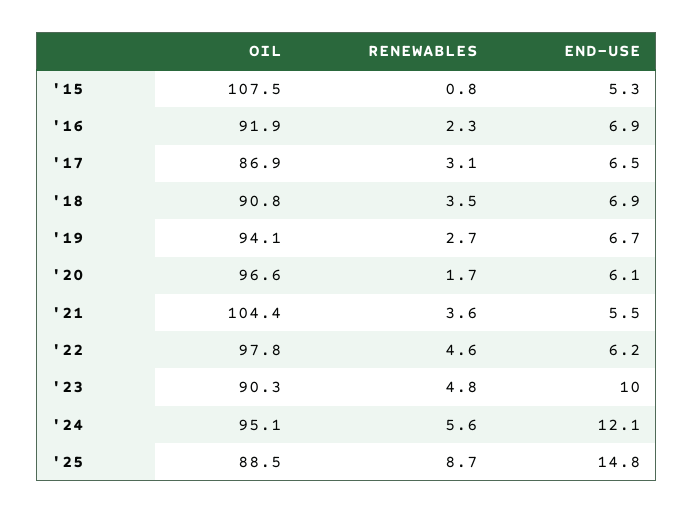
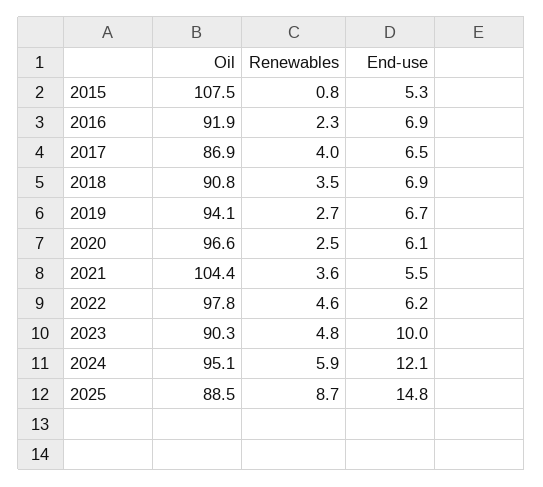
  {
    "OIL": {
      "'15": 107.5,
      "'16": 91.9,
      "'17": 86.9,
      "'18": 90.8,
      "'19": 94.1,
      "'20": 96.6,
      "'21": 104.4,
      "'22": 97.8,
      "'23": 90.3,
      "'24": 95.1,
      "'25": 88.5
    },
    "RENEWABLES": {
      "'15": 0.8,
      "'16": 2.3,
-     "'17": 3.1,
+     "'17": 4,
      "'18": 3.5,
      "'19": 2.7,
-     "'20": 1.7,
+     "'20": 2.5,
      "'21": 3.6,
      "'22": 4.6,
      "'23": 4.8,
-     "'24": 5.6,
+     "'24": 5.9,
      "'25": 8.7
    },
    "END-USE": {
      "'15": 5.3,
      "'16": 6.9,
      "'17": 6.5,
      "'18": 6.9,
      "'19": 6.7,
      "'20": 6.1,
      "'21": 5.5,
      "'22": 6.2,
      "'23": 10,
      "'24": 12.1,
      "'25": 14.8
    }
  }

